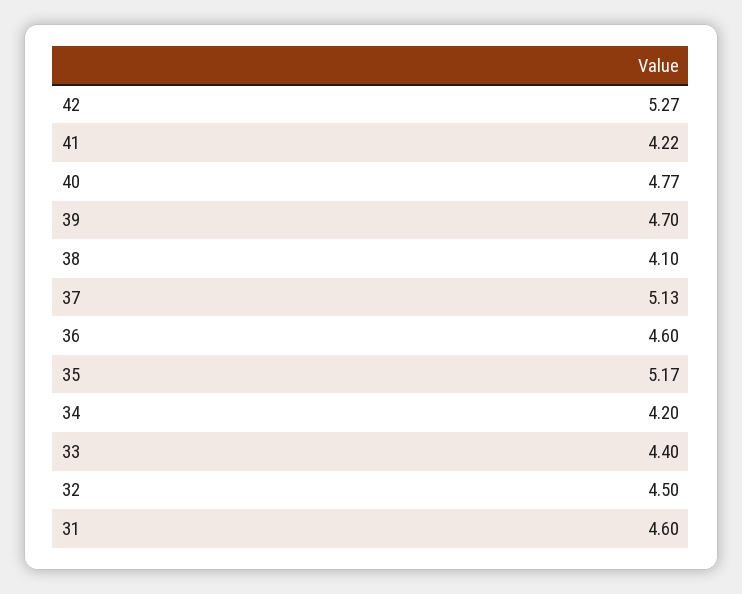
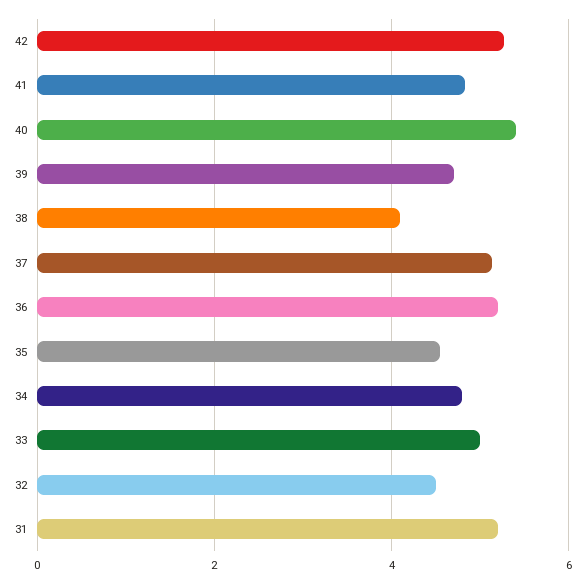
  {
    "42": 5.27,
-   "41": 4.22,
+   "41": 4.8,
-   "40": 4.77,
+   "40": 5.4,
    "39": 4.7,
    "38": 4.1,
    "37": 5.13,
-   "36": 4.6,
+   "36": 5.2,
-   "35": 5.17,
+   "35": 4.6,
-   "34": 4.2,
+   "34": 4.8,
-   "33": 4.4,
+   "33": 5,
    "32": 4.5,
-   "31": 4.6
+   "31": 5.2
  }

